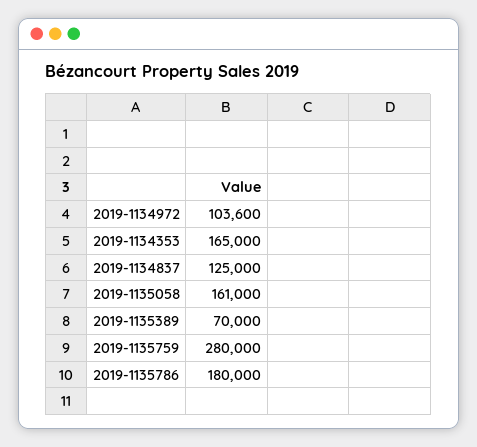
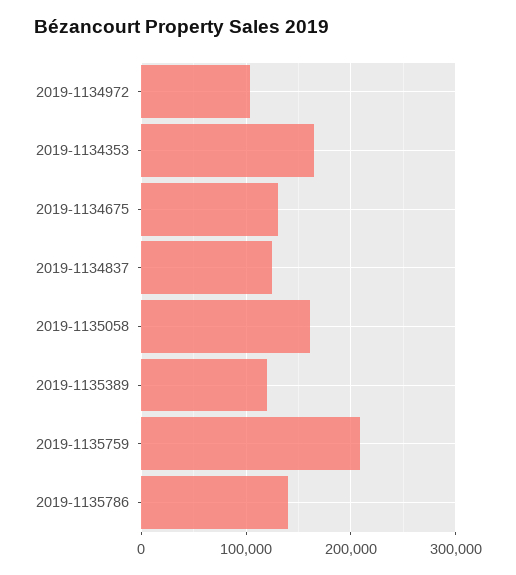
  {
    "2019-1134972": 103600,
    "2019-1134353": 165000,
    "2019-1134837": 125000,
    "2019-1135058": 161000,
-   "2019-1135389": 70000,
+   "2019-1135389": 120000,
-   "2019-1135759": 280000,
+   "2019-1135759": 210000,
-   "2019-1135786": 180000
+   "2019-1135786": 140000,
+   "2019-1134675": 130000
  }

